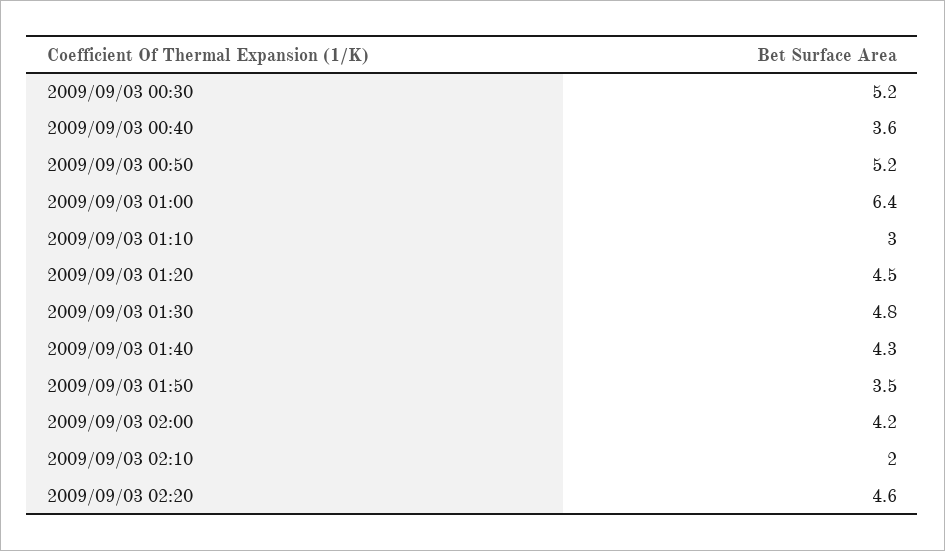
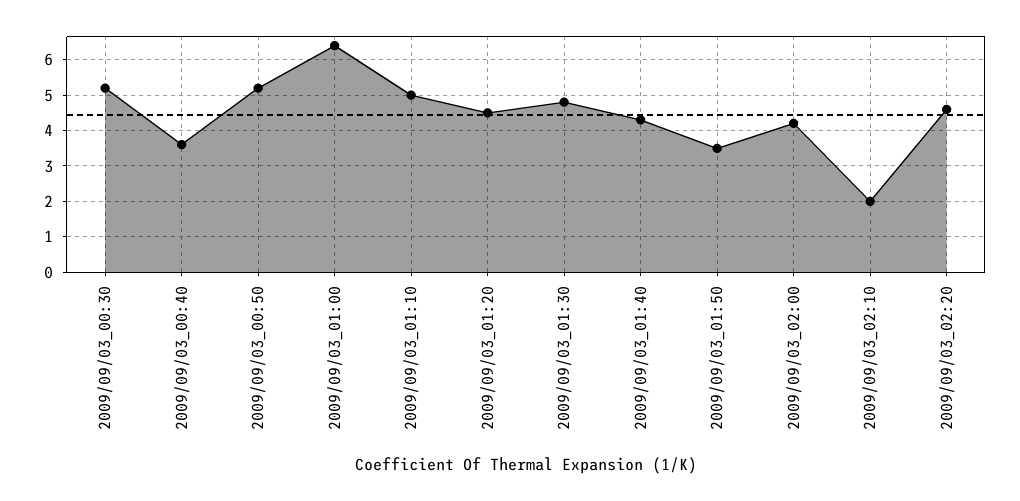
  {
    "2009/09/03 00:30": 5.2,
    "2009/09/03 00:40": 3.6,
    "2009/09/03 00:50": 5.2,
    "2009/09/03 01:00": 6.4,
-   "2009/09/03 01:10": 3,
+   "2009/09/03 01:10": 5,
    "2009/09/03 01:20": 4.5,
    "2009/09/03 01:30": 4.8,
    "2009/09/03 01:40": 4.3,
    "2009/09/03 01:50": 3.5,
    "2009/09/03 02:00": 4.2,
    "2009/09/03 02:10": 2,
    "2009/09/03 02:20": 4.6
  }

